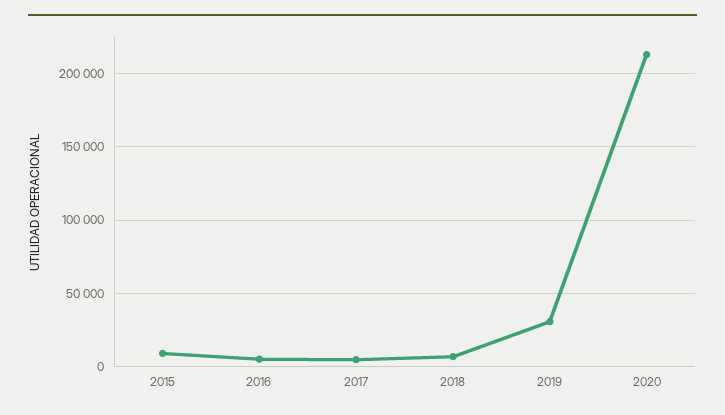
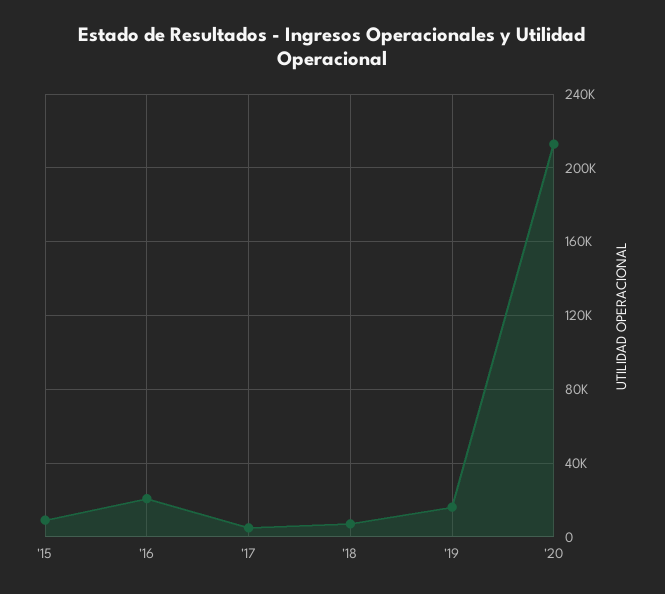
  {
    "2015": 10000,
-   "2016": 5000,
+   "2016": 20000,
    "2017": 5000,
    "2018": 5000,
-   "2019": 30000,
+   "2019": 15000,
    "2020": 215000
  }

